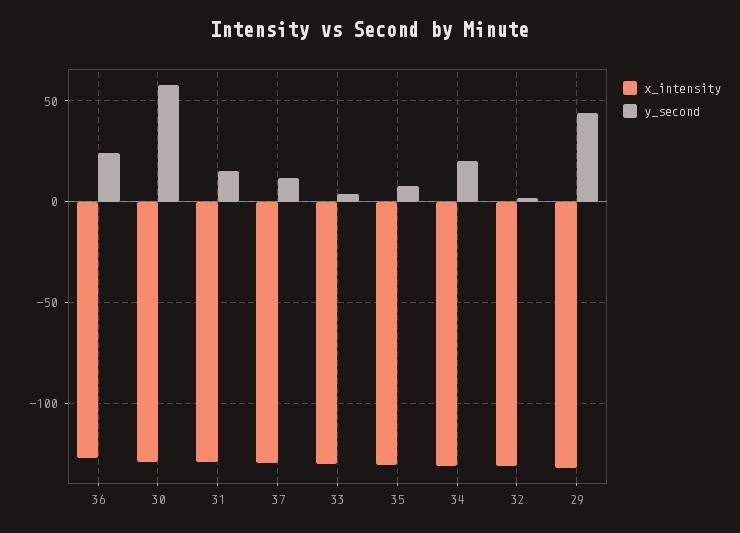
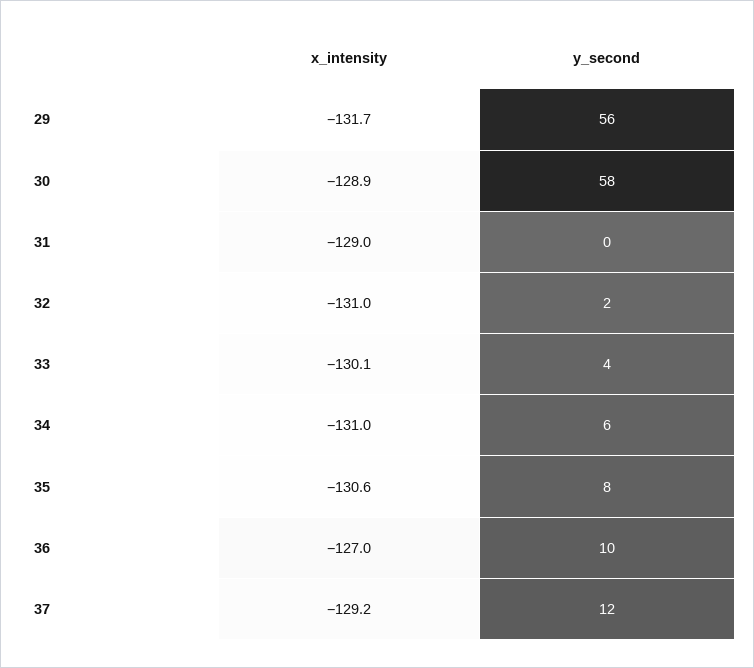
  {
    "x_intensity": {
      "36": -127,
      "30": -128.9,
      "31": -129,
      "37": -129.2,
      "33": -130.1,
      "35": -130.6,
      "34": -131,
      "32": -131,
      "29": -131.7
    },
    "y_second": {
-     "36": 25,
+     "36": 10,
      "30": 58,
-     "31": 15,
+     "31": 0,
      "37": 12,
      "33": 4,
      "35": 8,
-     "34": 20,
+     "34": 6,
      "32": 2,
-     "29": 45
+     "29": 56
    }
  }

